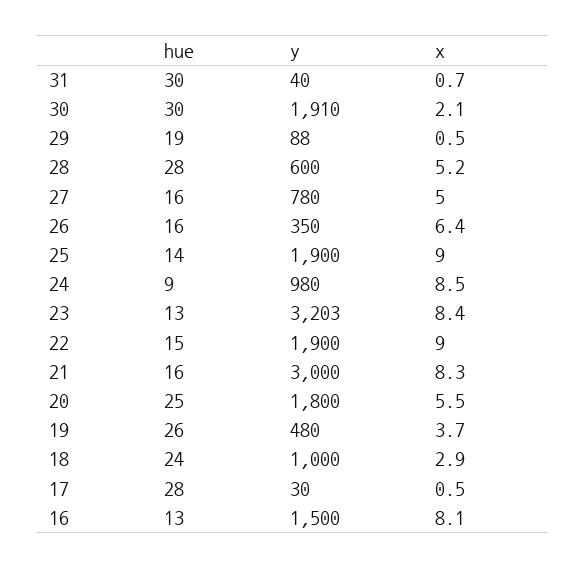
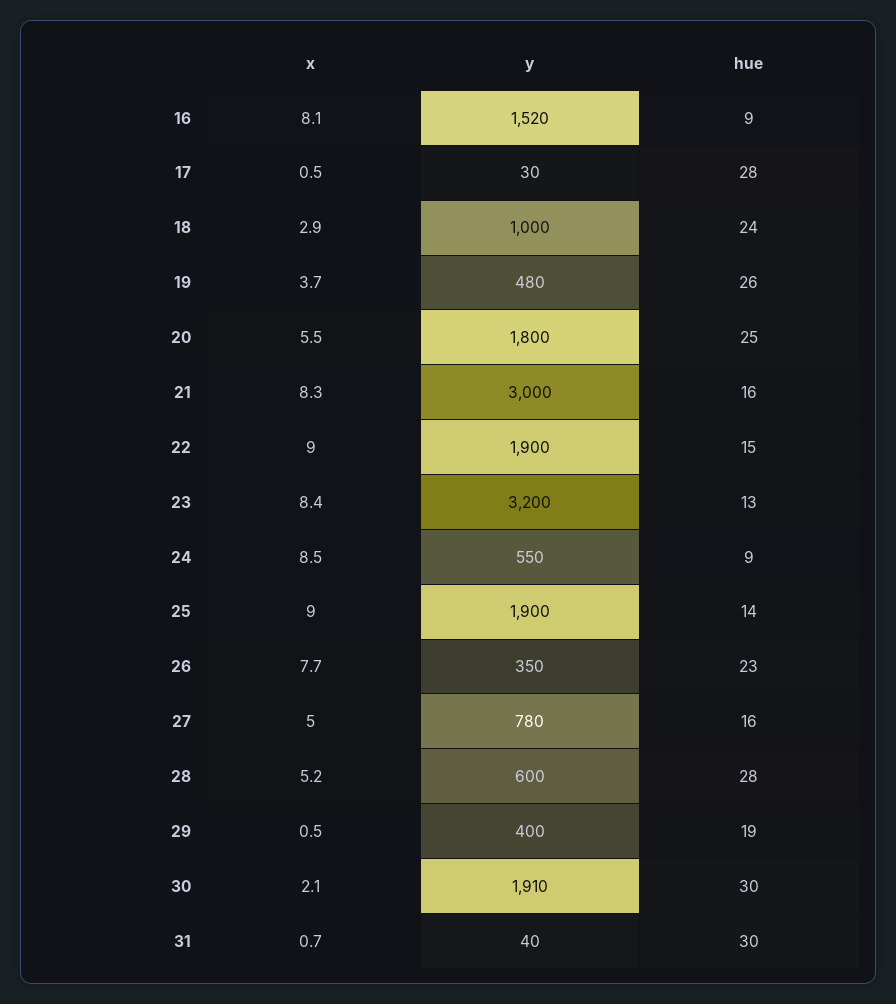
  {
    "hue": {
      "31": 30,
      "30": 30,
      "29": 19,
      "28": 28,
      "27": 16,
-     "26": 16,
+     "26": 23,
      "25": 14,
      "24": 9,
      "23": 13,
      "22": 15,
      "21": 16,
      "20": 25,
      "19": 26,
      "18": 24,
      "17": 28,
-     "16": 13
+     "16": 9
    },
    "y": {
      "31": 40,
      "30": 1910,
-     "29": 88,
+     "29": 400,
      "28": 600,
      "27": 780,
      "26": 350,
      "25": 1900,
-     "24": 980,
+     "24": 550,
-     "23": 3203,
+     "23": 3200,
      "22": 1900,
      "21": 3000,
      "20": 1800,
      "19": 480,
      "18": 1000,
      "17": 30,
-     "16": 1500
+     "16": 1520
    },
    "x": {
      "31": 0.7,
      "30": 2.1,
      "29": 0.5,
      "28": 5.2,
      "27": 5,
-     "26": 6.4,
+     "26": 7.7,
      "25": 9,
      "24": 8.5,
      "23": 8.4,
      "22": 9,
      "21": 8.3,
      "20": 5.5,
      "19": 3.7,
      "18": 2.9,
      "17": 0.5,
      "16": 8.1
    }
  }

